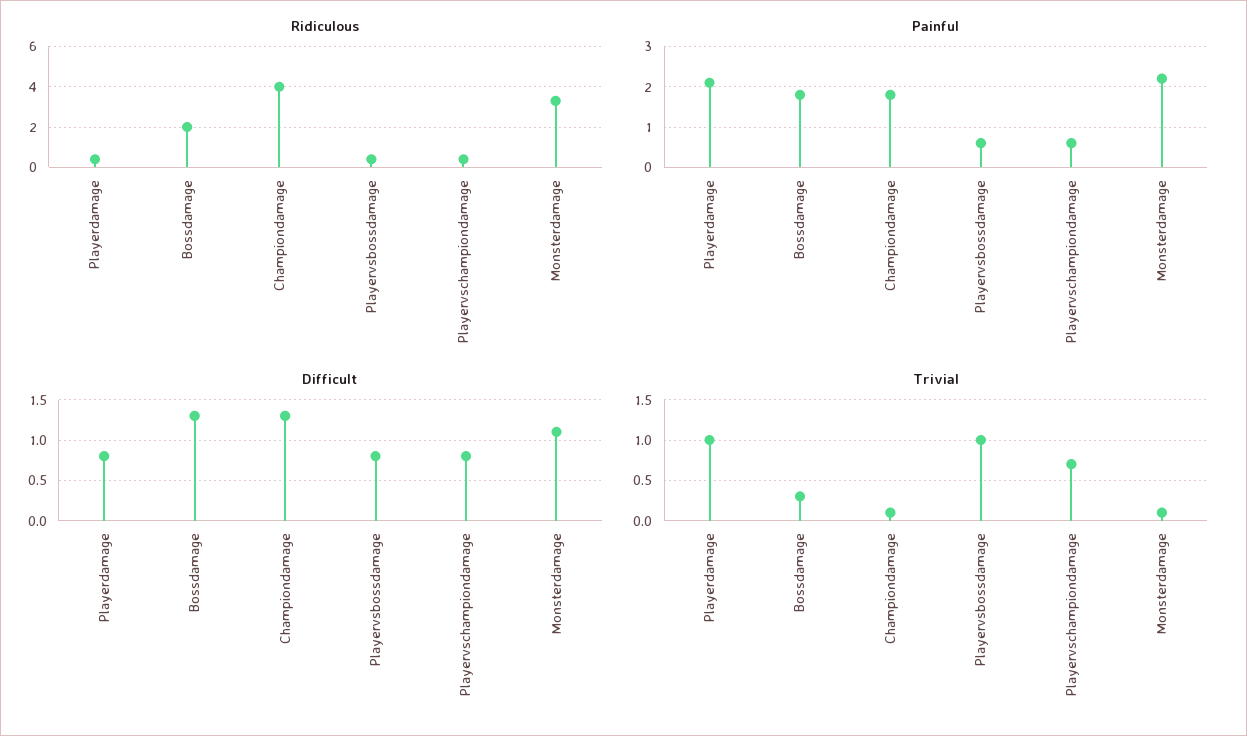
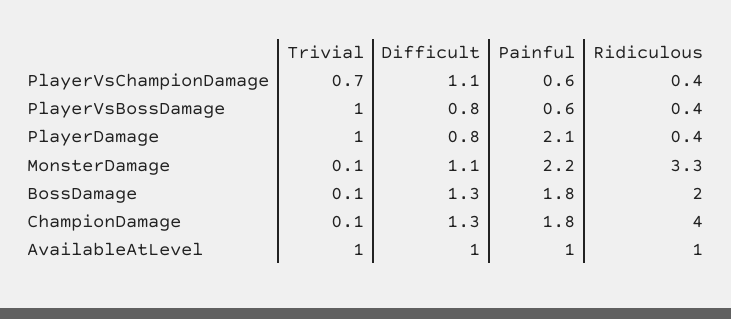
  {
    "Ridiculous": {
      "Playerdamage": 0.4,
      "Bossdamage": 2,
      "Championdamage": 4,
      "Playervsbossdamage": 0.4,
      "Playervschampiondamage": 0.4,
-     "Monsterdamage": 3.3
+     "Monsterdamage": 3.3,
+     "AvailableAtLevel": 1
    },
    "Painful": {
      "Playerdamage": 2.1,
      "Bossdamage": 1.8,
      "Championdamage": 1.8,
      "Playervsbossdamage": 0.6,
      "Playervschampiondamage": 0.6,
-     "Monsterdamage": 2.2
+     "Monsterdamage": 2.2,
+     "AvailableAtLevel": 1
    },
    "Difficult": {
      "Playerdamage": 0.8,
      "Bossdamage": 1.3,
      "Championdamage": 1.3,
      "Playervsbossdamage": 0.8,
-     "Playervschampiondamage": 0.8,
+     "Playervschampiondamage": 1.1,
-     "Monsterdamage": 1.1
+     "Monsterdamage": 1.1,
+     "AvailableAtLevel": 1
    },
    "Trivial": {
      "Playerdamage": 1,
-     "Bossdamage": 0.3,
+     "Bossdamage": 0.1,
      "Championdamage": 0.1,
      "Playervsbossdamage": 1,
      "Playervschampiondamage": 0.7,
-     "Monsterdamage": 0.1
+     "Monsterdamage": 0.1,
+     "AvailableAtLevel": 1
    }
  }

